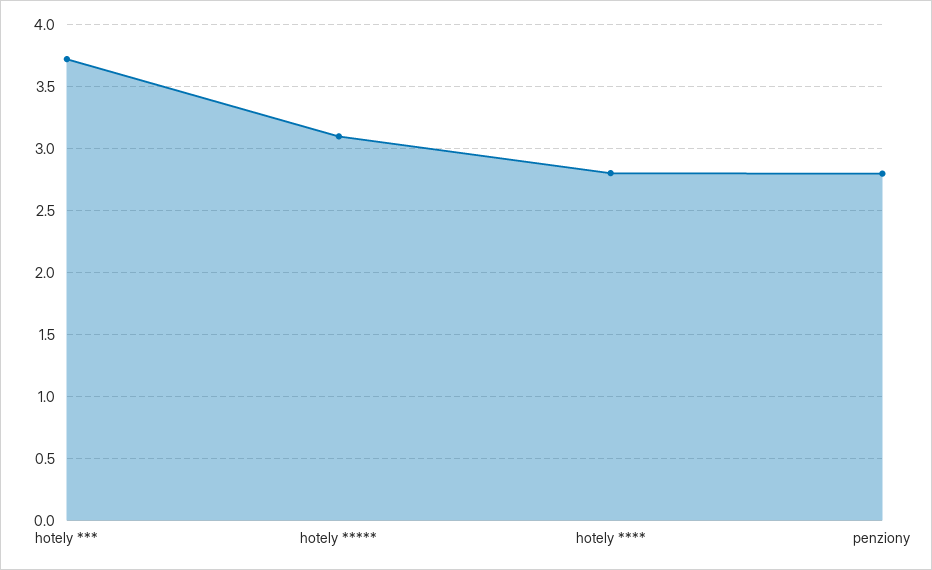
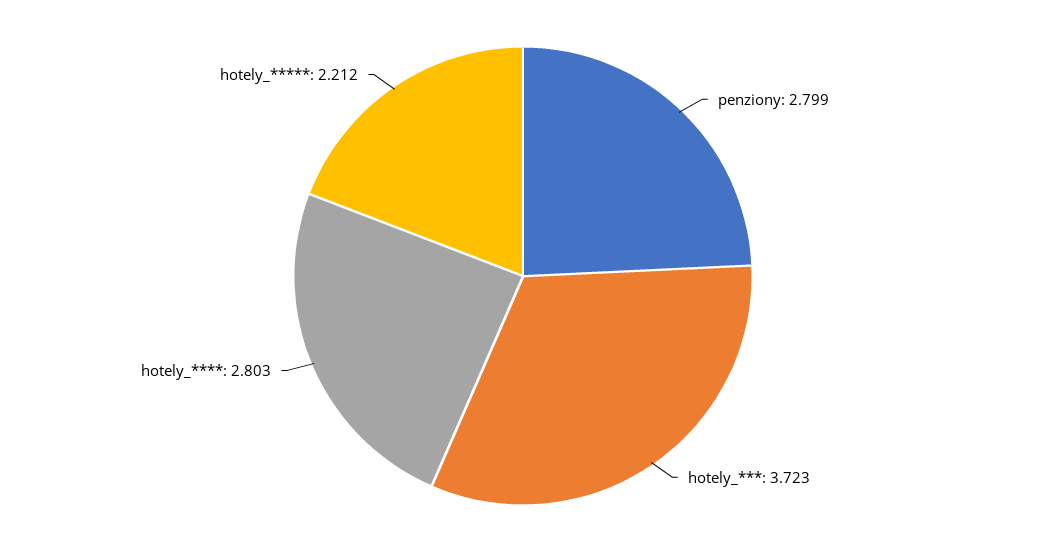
  {
    "hotely ***": 3.723,
-   "hotely *****": 3.1,
+   "hotely *****": 2.212,
    "hotely ****": 2.803,
    "penziony": 2.799
  }

